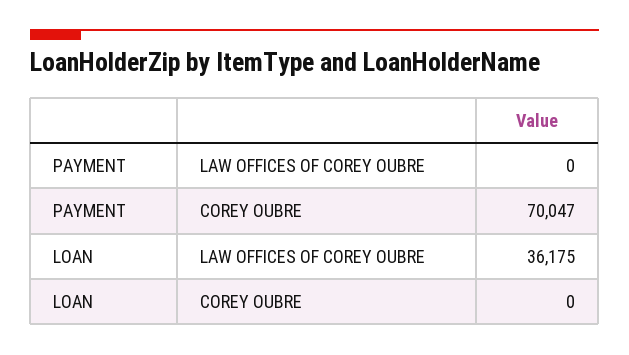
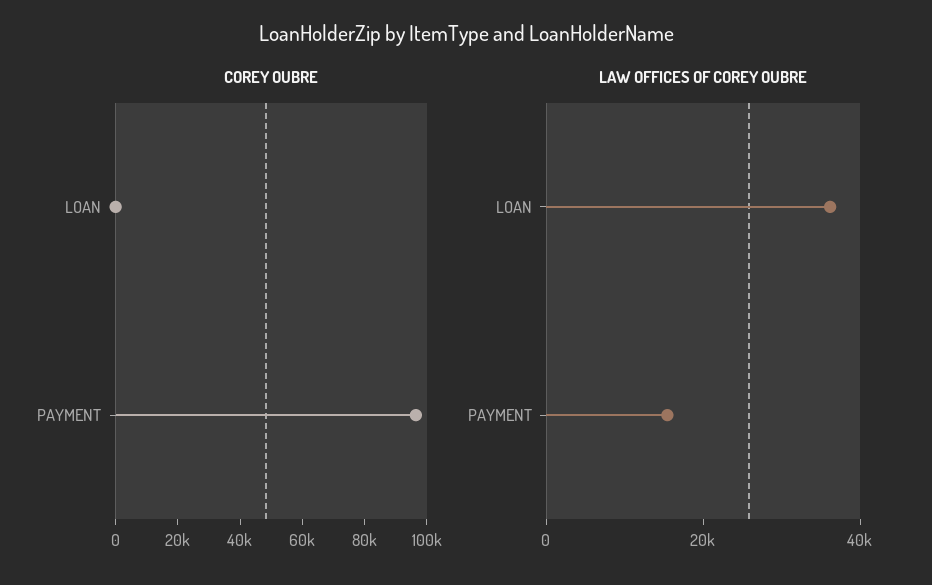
  {
    "LAW OFFICES OF COREY OUBRE": {
-     "PAYMENT": 0,
+     "PAYMENT": 15000,
      "LOAN": 36175
    },
    "COREY OUBRE": {
-     "PAYMENT": 70047,
+     "PAYMENT": 95000,
      "LOAN": 0
    }
  }

